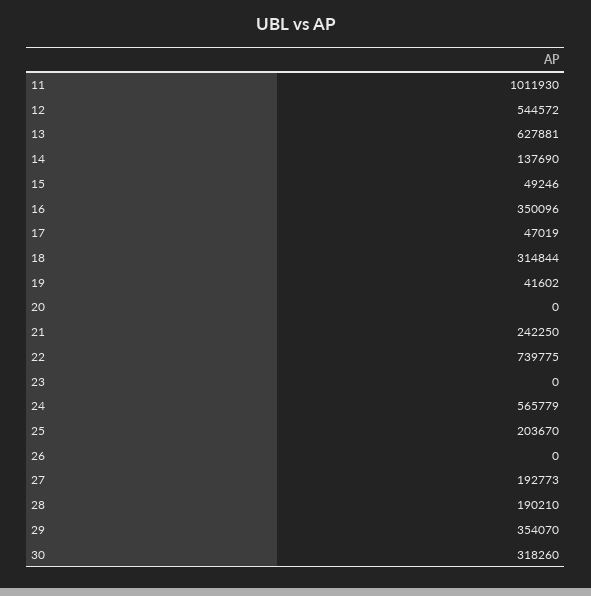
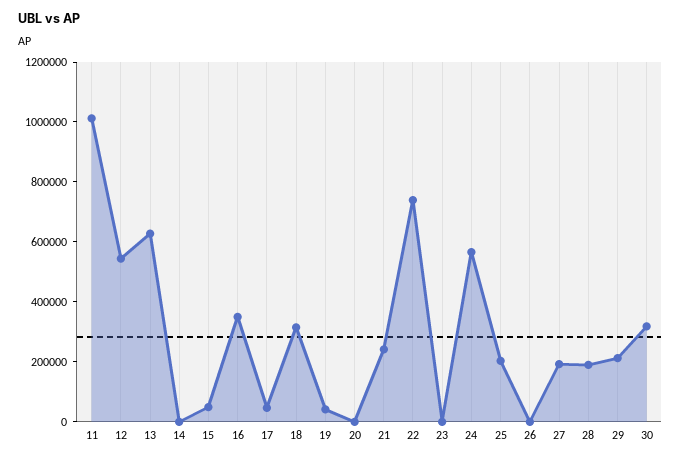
  {
    "11": 1011930,
    "12": 544572,
    "13": 627881,
-   "14": 137690,
+   "14": 0,
    "15": 49246,
    "16": 350096,
    "17": 47019,
    "18": 314844,
    "19": 41602,
    "20": 0,
    "21": 242250,
    "22": 739775,
    "23": 0,
    "24": 565779,
    "25": 203670,
    "26": 0,
    "27": 192773,
    "28": 190210,
-   "29": 354070,
+   "29": 200000,
    "30": 318260
  }

